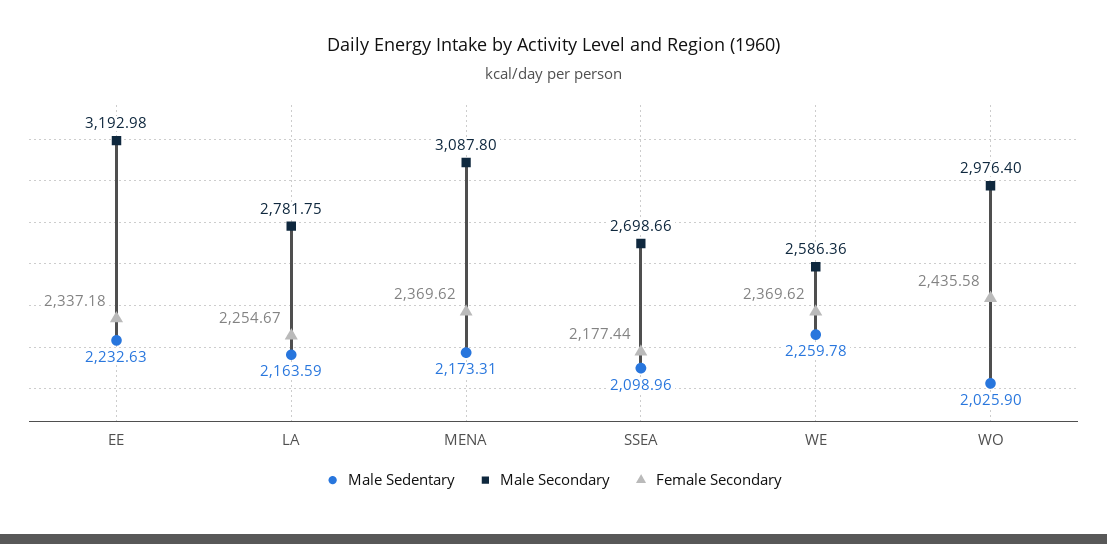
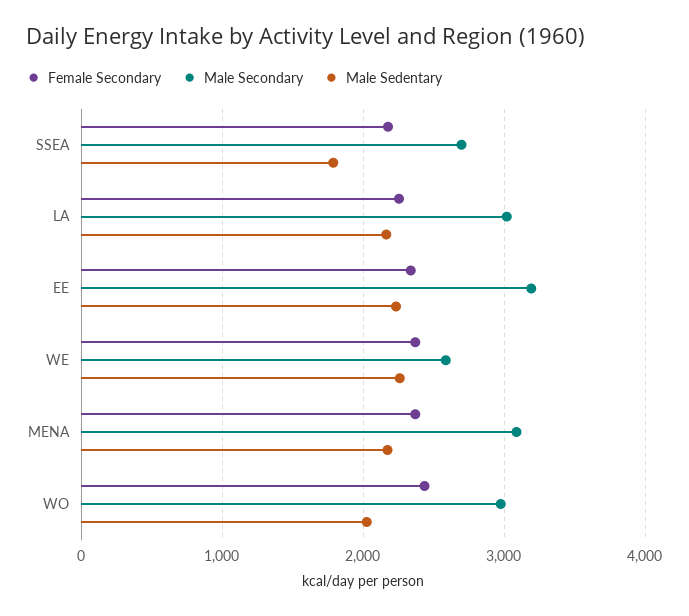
  {
    "Male Sedentary": {
      "EE": 2232.63,
      "LA": 2163.59,
      "MENA": 2173.31,
-     "SSEA": 2098.96,
+     "SSEA": 1800,
      "WE": 2259.78,
      "WO": 2025.9
    },
    "Male Secondary": {
      "EE": 3192.98,
-     "LA": 2781.75,
+     "LA": 3000,
      "MENA": 3087.8,
      "SSEA": 2698.66,
      "WE": 2586.36,
      "WO": 2976.4
    },
    "Female Secondary": {
      "EE": 2337.18,
      "LA": 2254.67,
      "MENA": 2369.62,
      "SSEA": 2177.44,
      "WE": 2369.62,
      "WO": 2435.58
    }
  }

